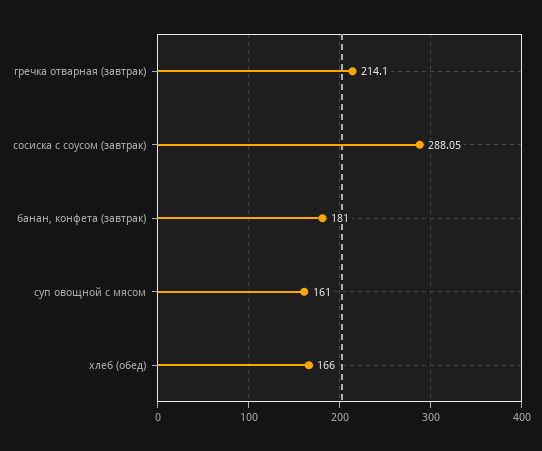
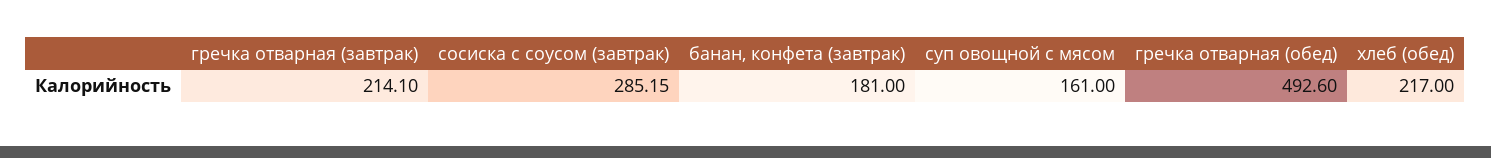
  {
    "гречка отварная (завтрак)": 214.1,
-   "сосиска с соусом (завтрак)": 288.05,
+   "сосиска с соусом (завтрак)": 285.15,
    "банан, конфета (завтрак)": 181,
    "суп овощной с мясом": 161,
-   "хлеб (обед)": 166
+   "хлеб (обед)": 217,
+   "гречка отварная (обед)": 492.6
  }

